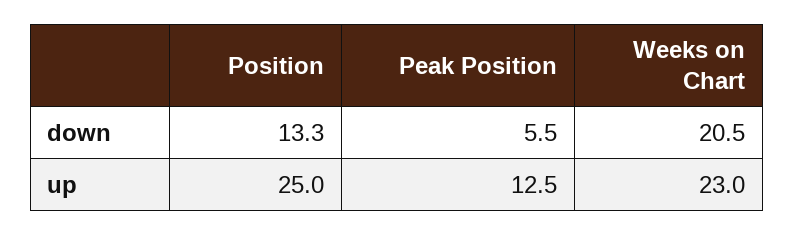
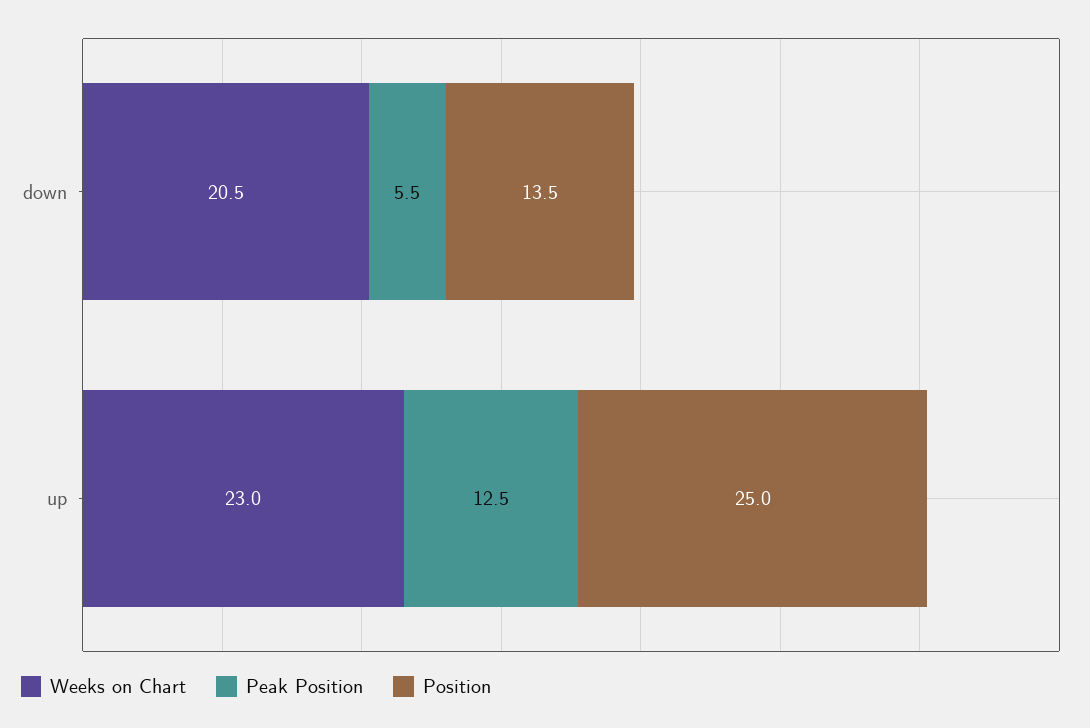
  {
    "Position": {
-     "down": 13.3,
+     "down": 13.5,
      "up": 25
    },
    "Peak Position": {
      "down": 5.5,
      "up": 12.5
    },
    "Weeks on Chart": {
      "down": 20.5,
      "up": 23
    }
  }

